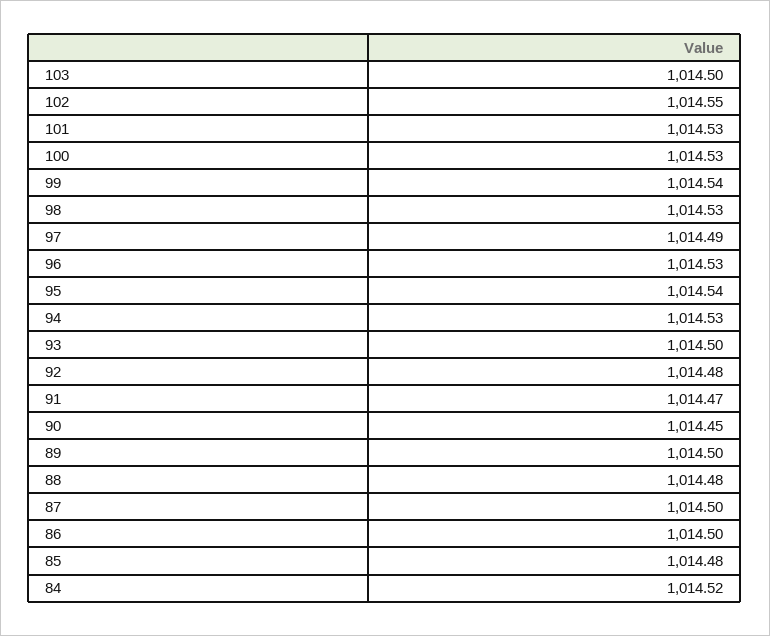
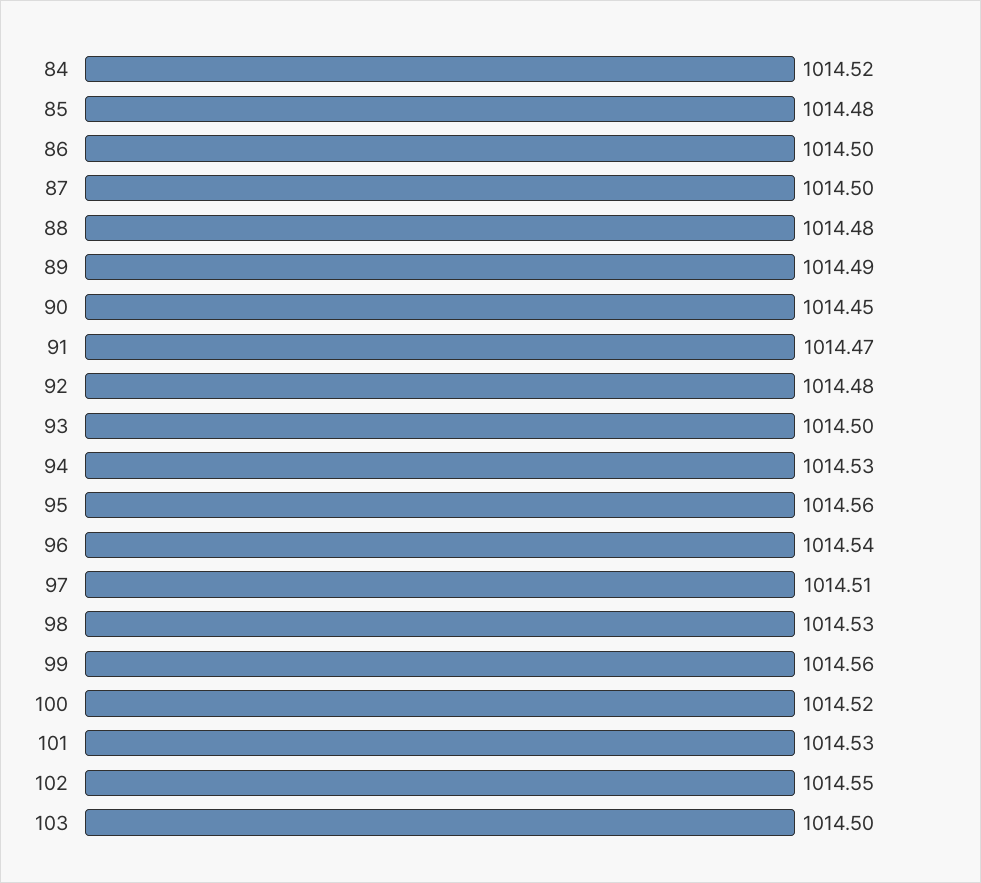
  {
    "103": 1014.5,
    "102": 1014.55,
    "101": 1014.53,
-   "100": 1014.53,
+   "100": 1014.52,
-   "99": 1014.54,
+   "99": 1014.56,
    "98": 1014.53,
-   "97": 1014.49,
+   "97": 1014.51,
-   "96": 1014.53,
+   "96": 1014.54,
-   "95": 1014.54,
+   "95": 1014.56,
    "94": 1014.53,
    "93": 1014.5,
    "92": 1014.48,
    "91": 1014.47,
    "90": 1014.45,
-   "89": 1014.5,
+   "89": 1014.49,
    "88": 1014.48,
    "87": 1014.5,
    "86": 1014.5,
    "85": 1014.48,
    "84": 1014.52
  }

